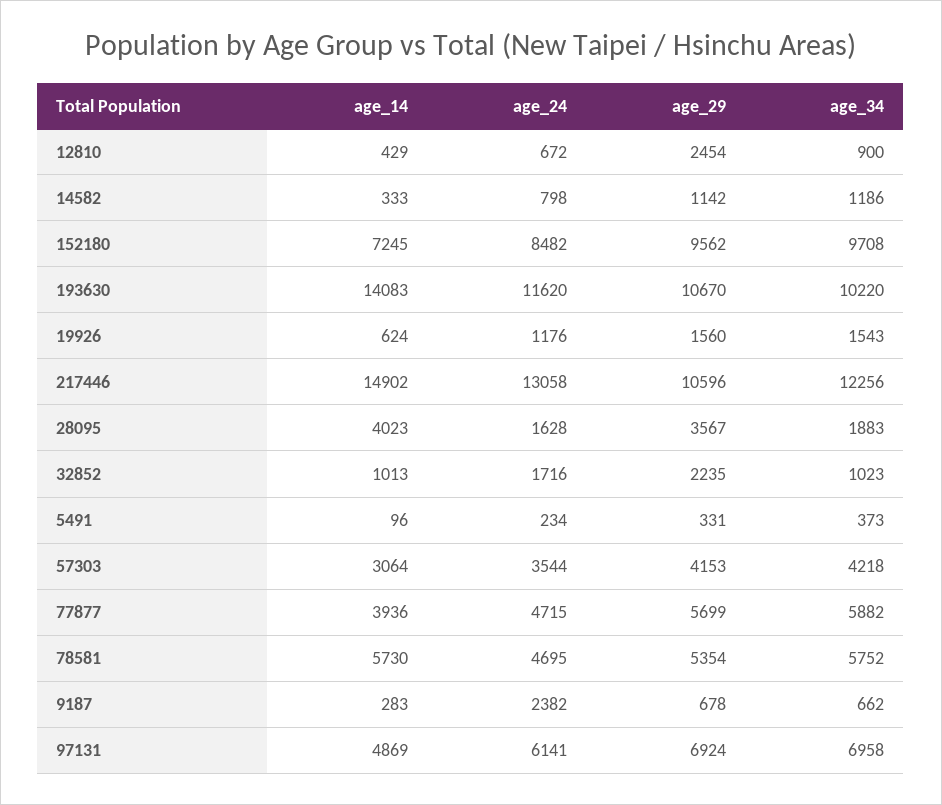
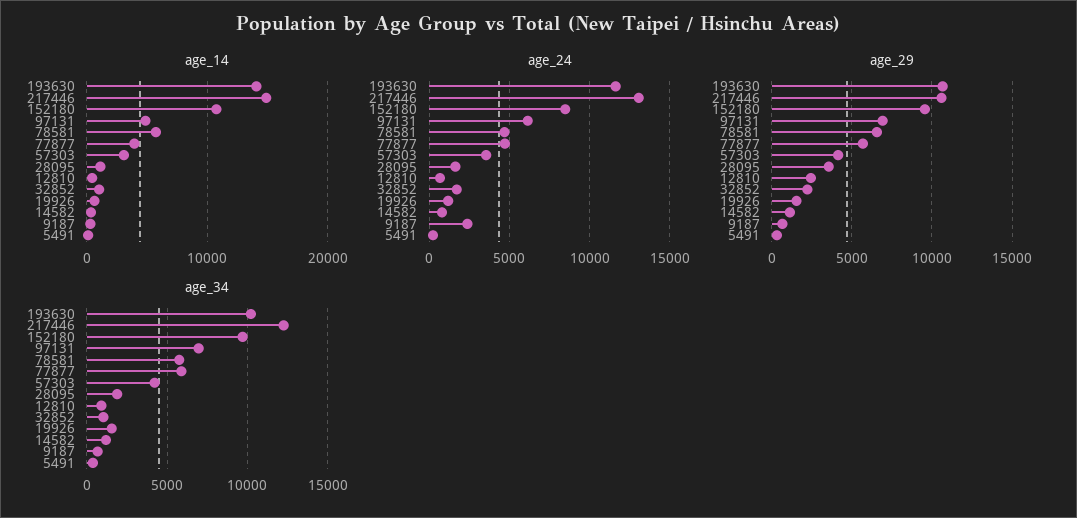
  {
    "age_14": {
      "12810": 429,
      "14582": 333,
-     "152180": 7245,
+     "152180": 11000,
      "193630": 14083,
      "19926": 624,
      "217446": 14902,
-     "28095": 4023,
+     "28095": 1000,
      "32852": 1013,
      "5491": 96,
      "57303": 3064,
      "77877": 3936,
      "78581": 5730,
      "9187": 283,
      "97131": 4869
    },
    "age_24": {
      "12810": 672,
      "14582": 798,
      "152180": 8482,
      "193630": 11620,
      "19926": 1176,
      "217446": 13058,
      "28095": 1628,
      "32852": 1716,
      "5491": 234,
      "57303": 3544,
      "77877": 4715,
      "78581": 4695,
      "9187": 2382,
      "97131": 6141
    },
    "age_29": {
      "12810": 2454,
      "14582": 1142,
      "152180": 9562,
      "193630": 10670,
      "19926": 1560,
      "217446": 10596,
      "28095": 3567,
      "32852": 2235,
      "5491": 331,
      "57303": 4153,
      "77877": 5699,
-     "78581": 5354,
+     "78581": 6500,
      "9187": 678,
      "97131": 6924
    },
    "age_34": {
      "12810": 900,
      "14582": 1186,
      "152180": 9708,
      "193630": 10220,
      "19926": 1543,
      "217446": 12256,
      "28095": 1883,
      "32852": 1023,
      "5491": 373,
      "57303": 4218,
      "77877": 5882,
      "78581": 5752,
      "9187": 662,
      "97131": 6958
    }
  }

